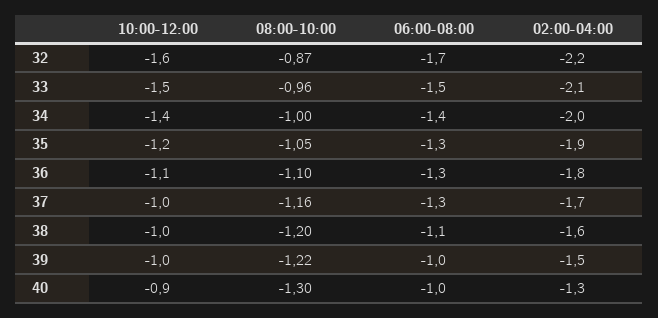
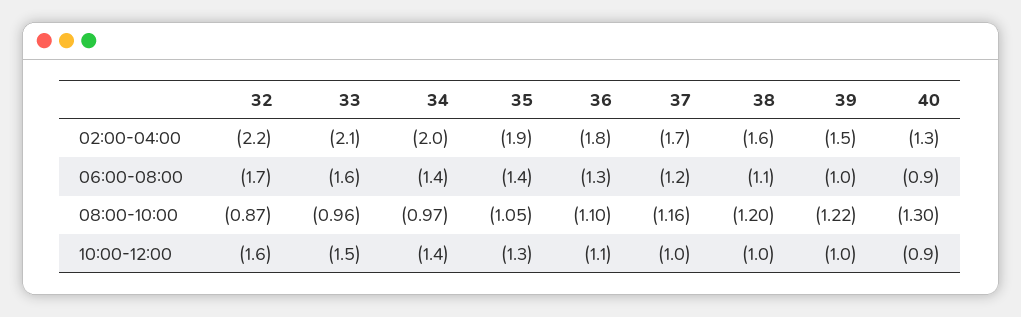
  {
    "10:00-12:00": {
      "32": -1.6,
      "33": -1.5,
      "34": -1.4,
-     "35": -1.2,
+     "35": -1.3,
      "36": -1.1,
      "37": -1,
      "38": -1,
      "39": -1,
      "40": -0.9
    },
    "08:00-10:00": {
      "32": -0.87,
      "33": -0.96,
-     "34": -1,
+     "34": -0.97,
      "35": -1.05,
      "36": -1.1,
      "37": -1.16,
      "38": -1.2,
      "39": -1.22,
      "40": -1.3
    },
    "06:00-08:00": {
      "32": -1.7,
-     "33": -1.5,
+     "33": -1.6,
      "34": -1.4,
-     "35": -1.3,
+     "35": -1.4,
      "36": -1.3,
-     "37": -1.3,
+     "37": -1.2,
      "38": -1.1,
      "39": -1,
-     "40": -1
+     "40": -0.9
    },
    "02:00-04:00": {
      "32": -2.2,
      "33": -2.1,
      "34": -2,
      "35": -1.9,
      "36": -1.8,
      "37": -1.7,
      "38": -1.6,
      "39": -1.5,
      "40": -1.3
    }
  }

